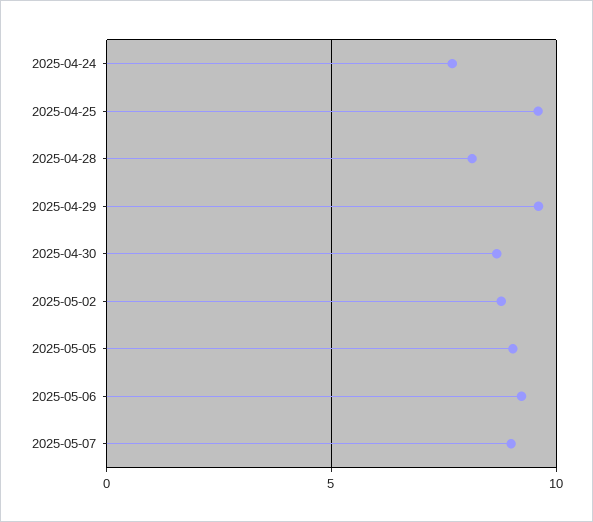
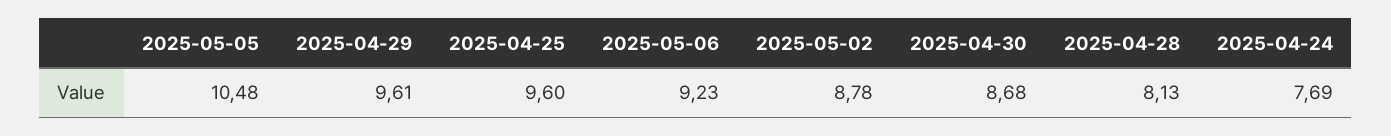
  {
    "2025-04-24": 7.69,
    "2025-04-25": 9.6,
    "2025-04-28": 8.13,
    "2025-04-29": 9.61,
    "2025-04-30": 8.68,
    "2025-05-02": 8.78,
-   "2025-05-05": 9,
+   "2025-05-05": 10.48,
-   "2025-05-06": 9.23,
+   "2025-05-06": 9.23
-   "2025-05-07": 9
  }

